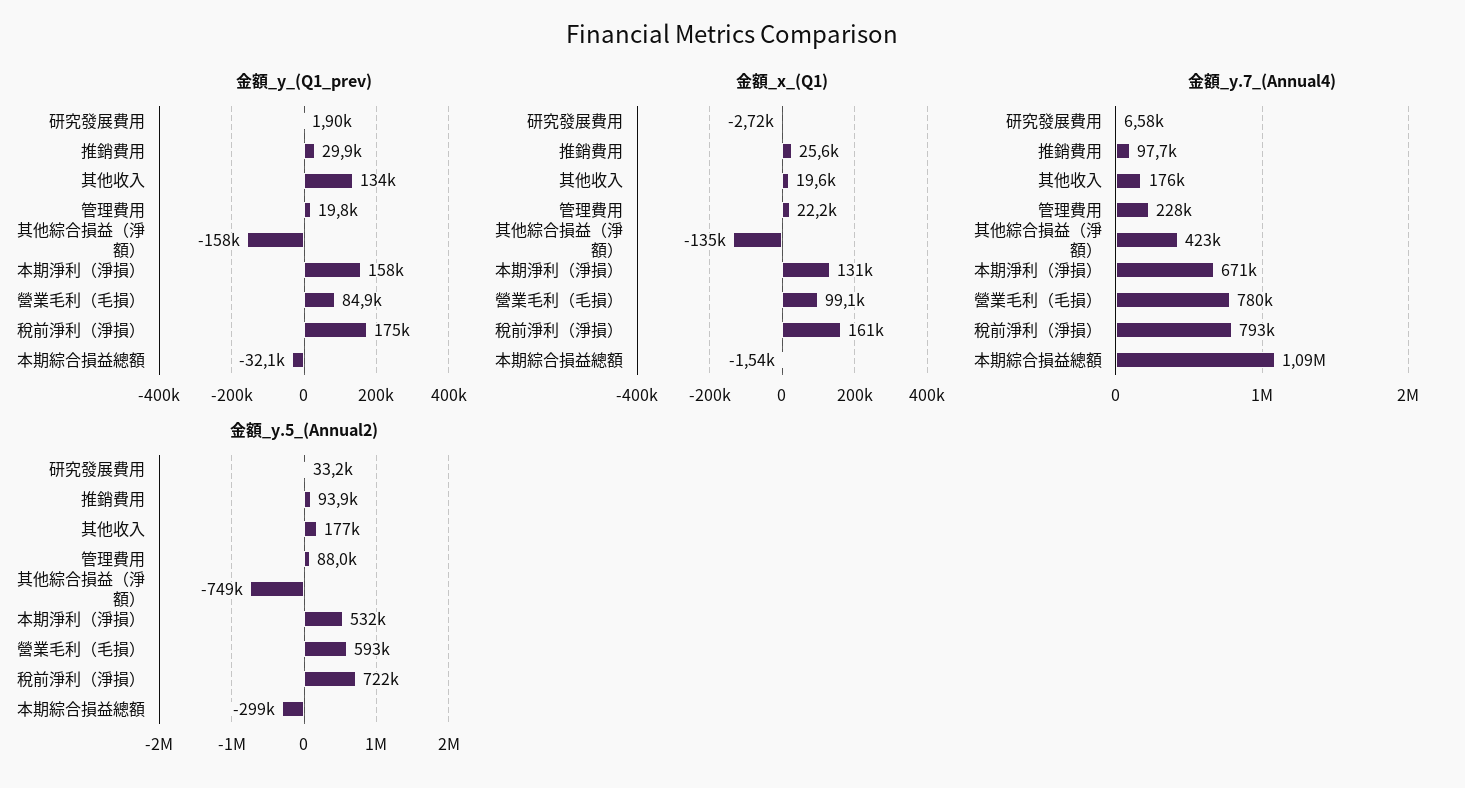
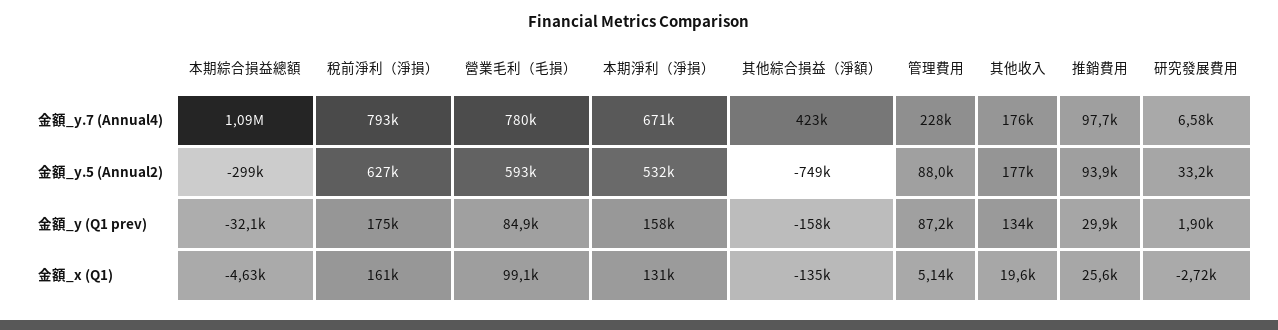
  {
    "金額_y_(Q1_prev)": {
      "研究發展費用": 1900,
      "推銷費用": 29900,
      "其他收入": 134000,
-     "管理費用": 19800,
+     "管理費用": 87200,
      "其他綜合損益（淨額）": -158000,
      "本期淨利（淨損）": 158000,
      "營業毛利（毛損）": 84900,
      "稅前淨利（淨損）": 175000,
      "本期綜合損益總額": -32100
    },
    "金額_x_(Q1)": {
      "研究發展費用": -2720,
      "推銷費用": 25600,
      "其他收入": 19600,
-     "管理費用": 22200,
+     "管理費用": 5140,
      "其他綜合損益（淨額）": -135000,
      "本期淨利（淨損）": 131000,
      "營業毛利（毛損）": 99100,
      "稅前淨利（淨損）": 161000,
-     "本期綜合損益總額": -1540
+     "本期綜合損益總額": -4630
    },
    "金額_y.7_(Annual4)": {
      "研究發展費用": 6580,
      "推銷費用": 97700,
      "其他收入": 176000,
      "管理費用": 228000,
      "其他綜合損益（淨額）": 423000,
      "本期淨利（淨損）": 671000,
      "營業毛利（毛損）": 780000,
      "稅前淨利（淨損）": 793000,
      "本期綜合損益總額": 1090000
    },
    "金額_y.5_(Annual2)": {
      "研究發展費用": 33200,
      "推銷費用": 93900,
      "其他收入": 177000,
      "管理費用": 88000,
      "其他綜合損益（淨額）": -749000,
      "本期淨利（淨損）": 532000,
      "營業毛利（毛損）": 593000,
-     "稅前淨利（淨損）": 722000,
+     "稅前淨利（淨損）": 627000,
      "本期綜合損益總額": -299000
    }
  }

